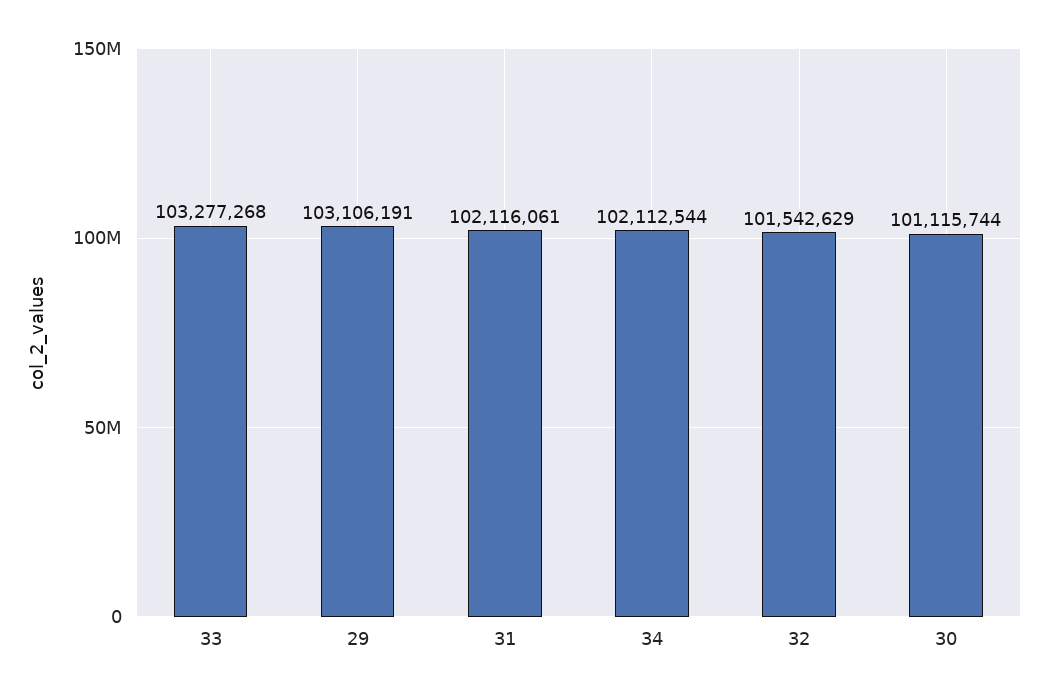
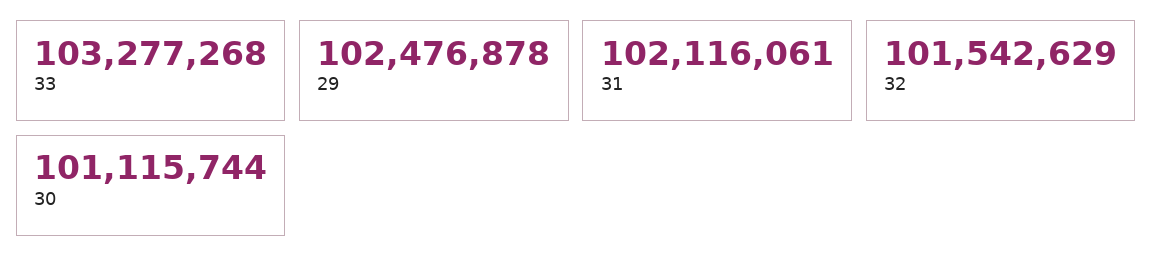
  {
    "33": 103277268,
-   "29": 103106191,
+   "29": 102476878,
    "31": 102116061,
-   "34": 102112544,
    "32": 101542629,
    "30": 101115744
  }

